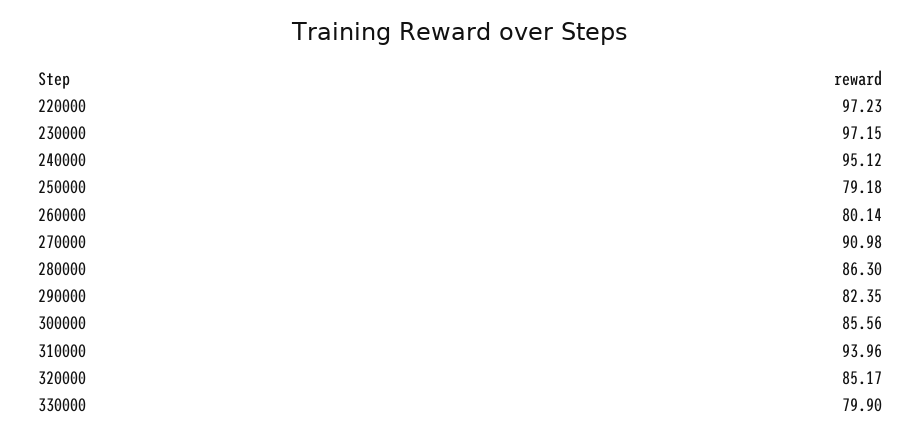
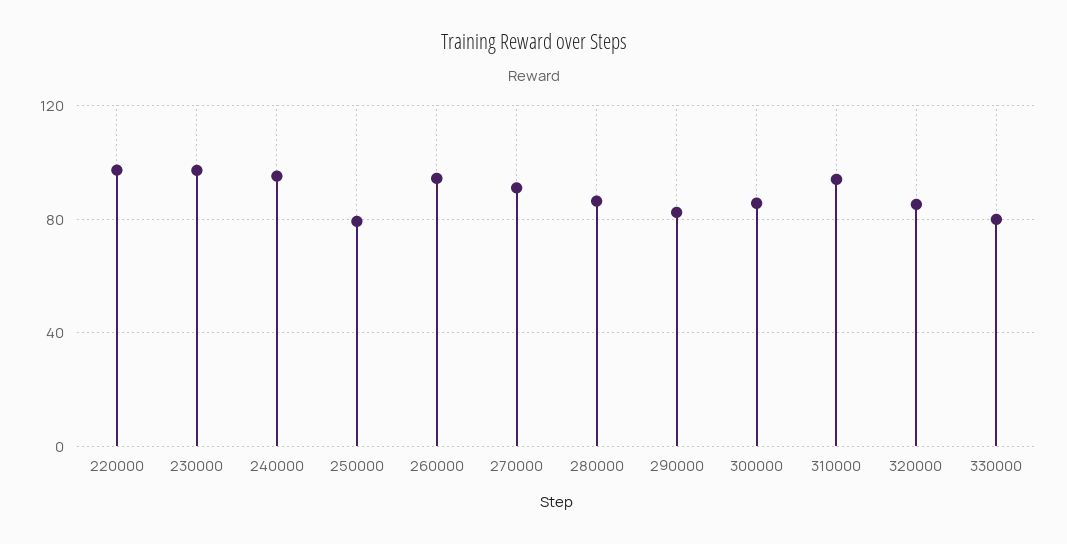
  {
    "220000": 97.23,
    "230000": 97.15,
    "240000": 95.12,
    "250000": 79.18,
-   "260000": 80.14,
+   "260000": 95,
    "270000": 90.98,
    "280000": 86.3,
    "290000": 82.35,
    "300000": 85.56,
    "310000": 93.96,
    "320000": 85.17,
    "330000": 79.9
  }

